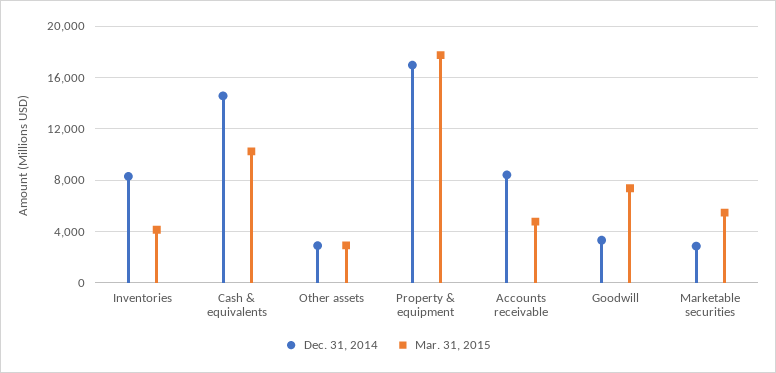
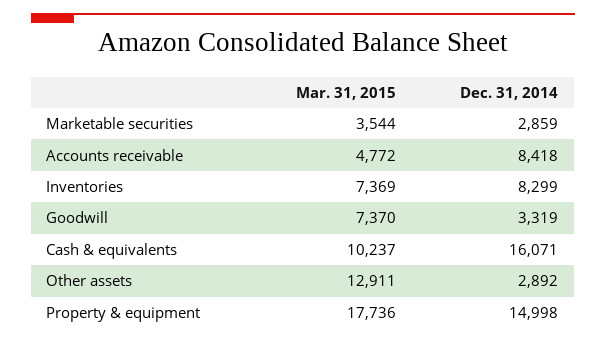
  {
    "Dec. 31, 2014": {
      "Inventories": 8299,
-     "Cash & equivalents": 14500,
+     "Cash & equivalents": 16071,
      "Other assets": 2892,
-     "Property & equipment": 17000,
+     "Property & equipment": 14998,
      "Accounts receivable": 8418,
      "Goodwill": 3319,
      "Marketable securities": 2859
    },
    "Mar. 31, 2015": {
-     "Inventories": 4000,
+     "Inventories": 7369,
      "Cash & equivalents": 10237,
-     "Other assets": 3000,
+     "Other assets": 12911,
      "Property & equipment": 17736,
      "Accounts receivable": 4772,
      "Goodwill": 7370,
-     "Marketable securities": 5500
+     "Marketable securities": 3544
    }
  }

